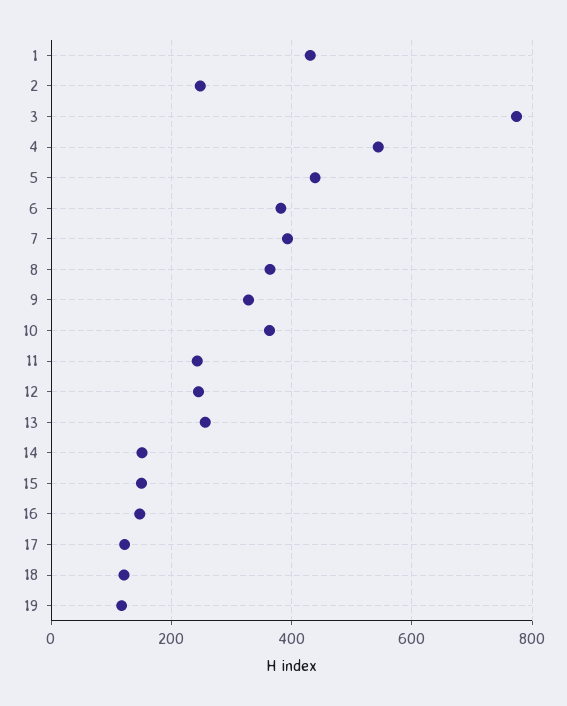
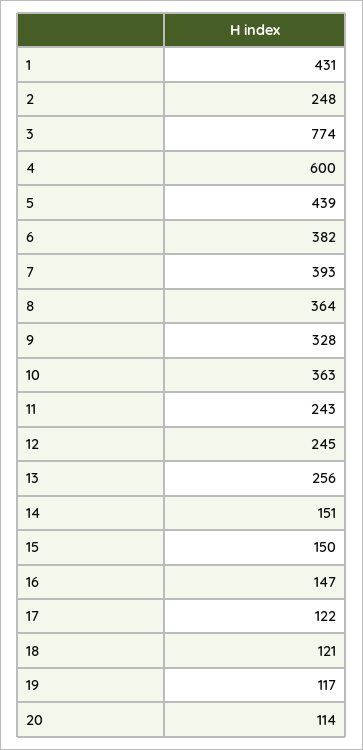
  {
    "1": 431,
    "2": 248,
    "3": 774,
-   "4": 540,
+   "4": 600,
    "5": 439,
    "6": 382,
    "7": 393,
    "8": 364,
    "9": 328,
    "10": 363,
    "11": 243,
    "12": 245,
    "13": 256,
    "14": 151,
    "15": 150,
    "16": 147,
    "17": 122,
    "18": 121,
-   "19": 117
+   "19": 117,
+   "20": 114
  }

